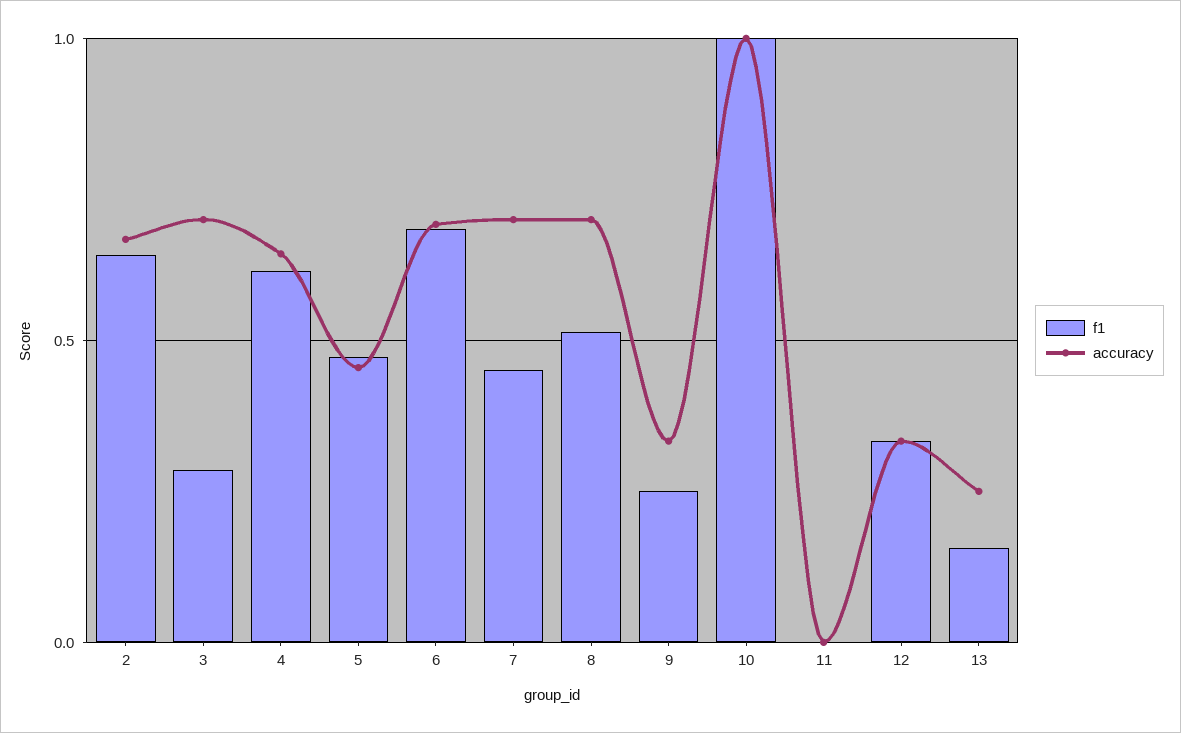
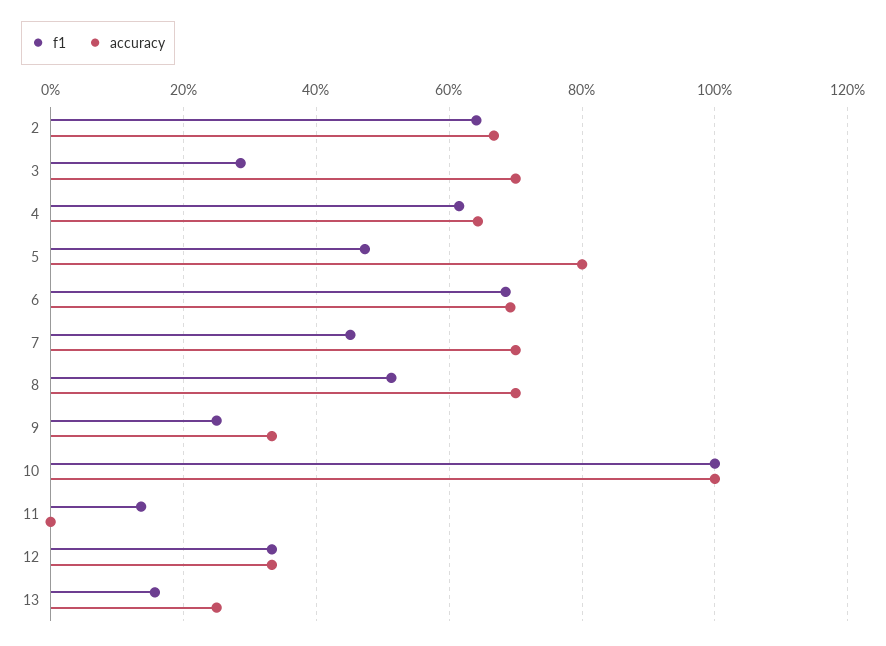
  {
    "f1": {
      "2": 0.64,
      "3": 0.28,
      "4": 0.62,
      "5": 0.48,
      "6": 0.68,
      "7": 0.46,
      "8": 0.52,
      "9": 0.26,
      "10": 1,
-     "11": 0,
+     "11": 0.14,
      "12": 0.34,
      "13": 0.16
    },
    "accuracy": {
      "2": 0.66,
      "3": 0.7,
      "4": 0.64,
-     "5": 0.45,
+     "5": 0.8,
      "6": 0.7,
      "7": 0.7,
      "8": 0.7,
      "9": 0.34,
      "10": 1,
      "11": 0,
      "12": 0.34,
      "13": 0.26
    }
  }

